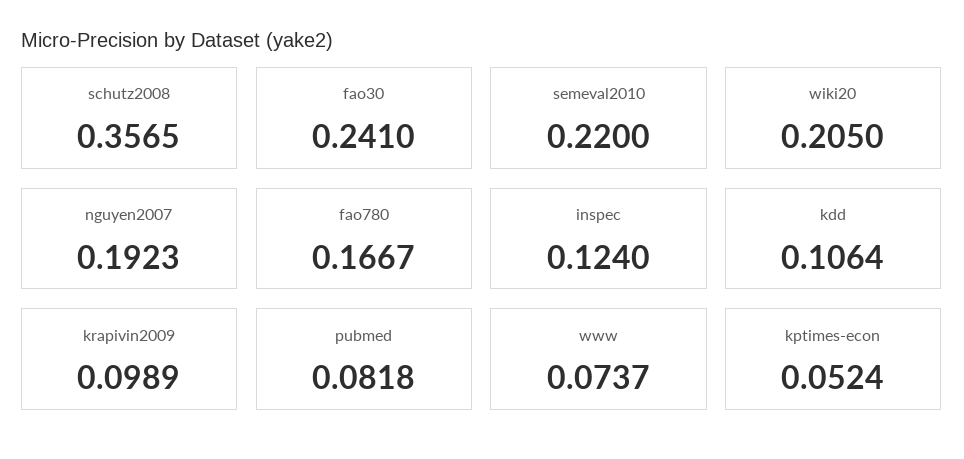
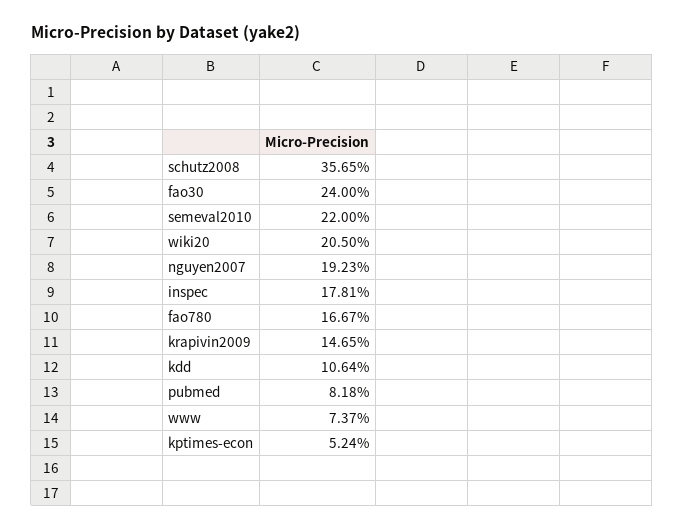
  {
    "schutz2008": 0.3565,
-   "fao30": 0.241,
+   "fao30": 0.24,
    "semeval2010": 0.22,
    "wiki20": 0.205,
    "nguyen2007": 0.1923,
    "fao780": 0.1667,
-   "inspec": 0.124,
+   "inspec": 0.1781,
    "kdd": 0.1064,
-   "krapivin2009": 0.0989,
+   "krapivin2009": 0.1465,
    "pubmed": 0.0818,
    "www": 0.0737,
    "kptimes-econ": 0.0524
  }

